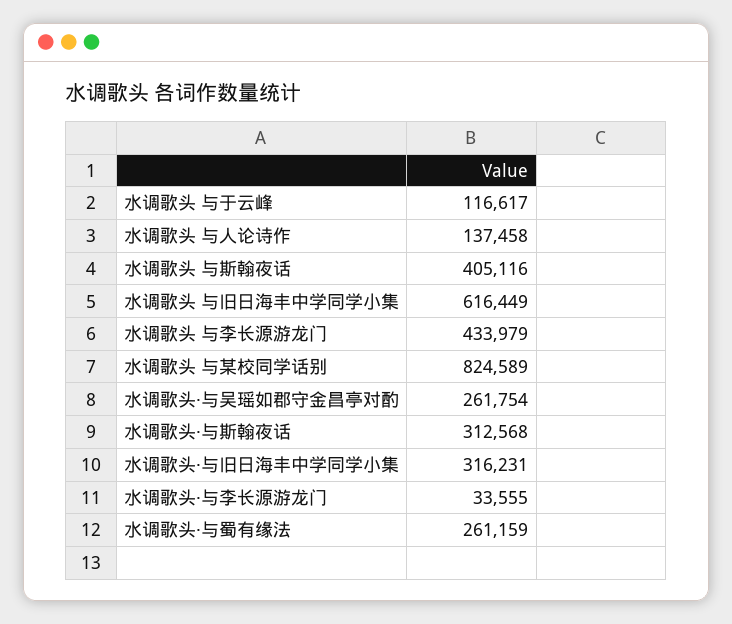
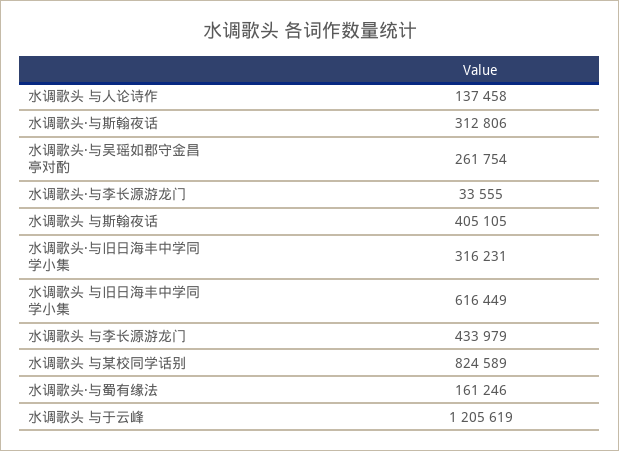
  {
-   "水调歌头 与于云峰": 116617,
+   "水调歌头 与于云峰": 1205619,
    "水调歌头 与人论诗作": 137458,
-   "水调歌头 与斯翰夜话": 405116,
+   "水调歌头 与斯翰夜话": 405105,
    "水调歌头 与旧日海丰中学同学小集": 616449,
    "水调歌头 与李长源游龙门": 433979,
    "水调歌头 与某校同学话别": 824589,
    "水调歌头·与吴瑶如郡守金昌亭对酌": 261754,
-   "水调歌头·与斯翰夜话": 312568,
+   "水调歌头·与斯翰夜话": 312806,
    "水调歌头·与旧日海丰中学同学小集": 316231,
    "水调歌头·与李长源游龙门": 33555,
-   "水调歌头·与蜀有缘法": 261159
+   "水调歌头·与蜀有缘法": 161246
  }

